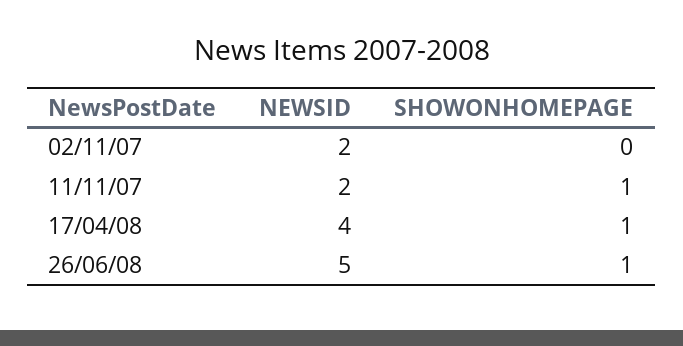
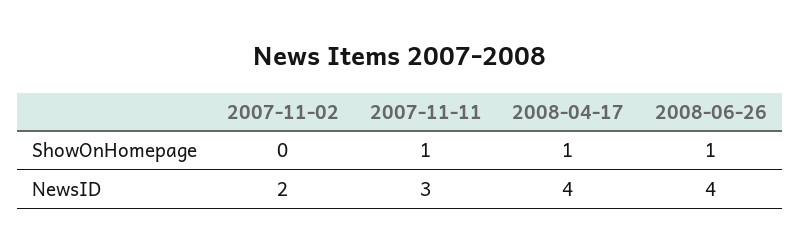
  {
    "NEWSID": {
      "02/11/07": 2,
-     "11/11/07": 2,
+     "11/11/07": 3,
      "17/04/08": 4,
-     "26/06/08": 5
+     "26/06/08": 4
    },
    "SHOWONHOMEPAGE": {
      "02/11/07": 0,
      "11/11/07": 1,
      "17/04/08": 1,
      "26/06/08": 1
    }
  }

